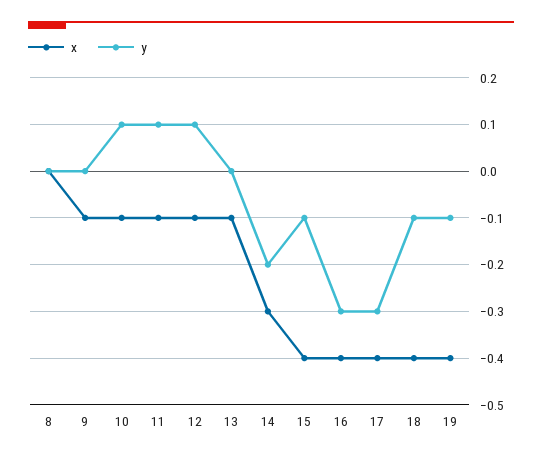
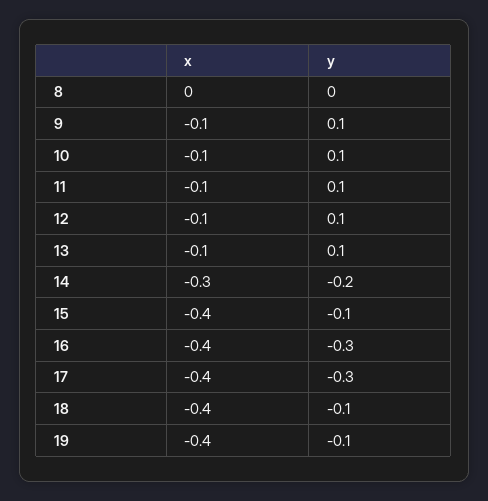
  {
    "x": {
      "8": 0,
      "9": -0.1,
      "10": -0.1,
      "11": -0.1,
      "12": -0.1,
      "13": -0.1,
      "14": -0.3,
      "15": -0.4,
      "16": -0.4,
      "17": -0.4,
      "18": -0.4,
      "19": -0.4
    },
    "y": {
      "8": 0,
-     "9": 0,
+     "9": 0.1,
      "10": 0.1,
      "11": 0.1,
      "12": 0.1,
-     "13": 0,
+     "13": 0.1,
      "14": -0.2,
      "15": -0.1,
      "16": -0.3,
      "17": -0.3,
      "18": -0.1,
      "19": -0.1
    }
  }

